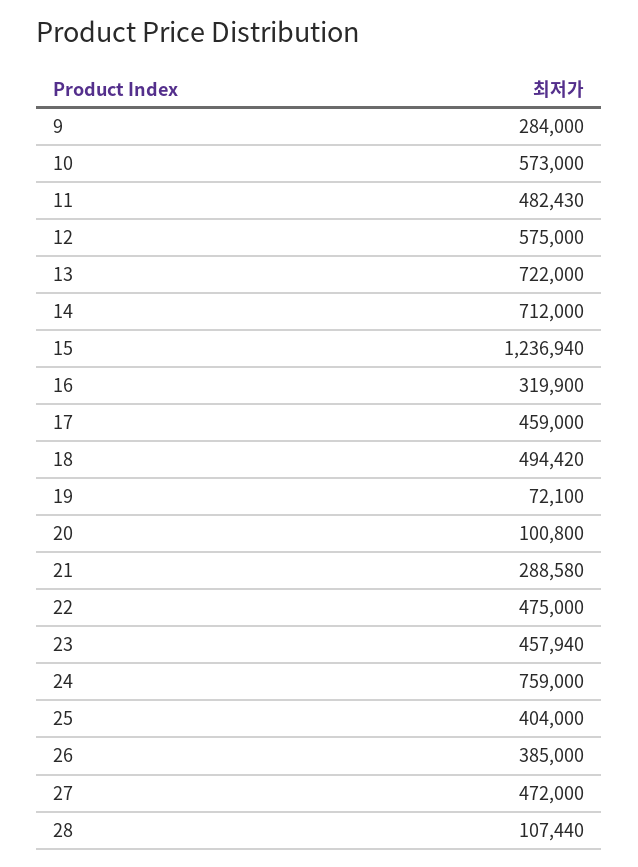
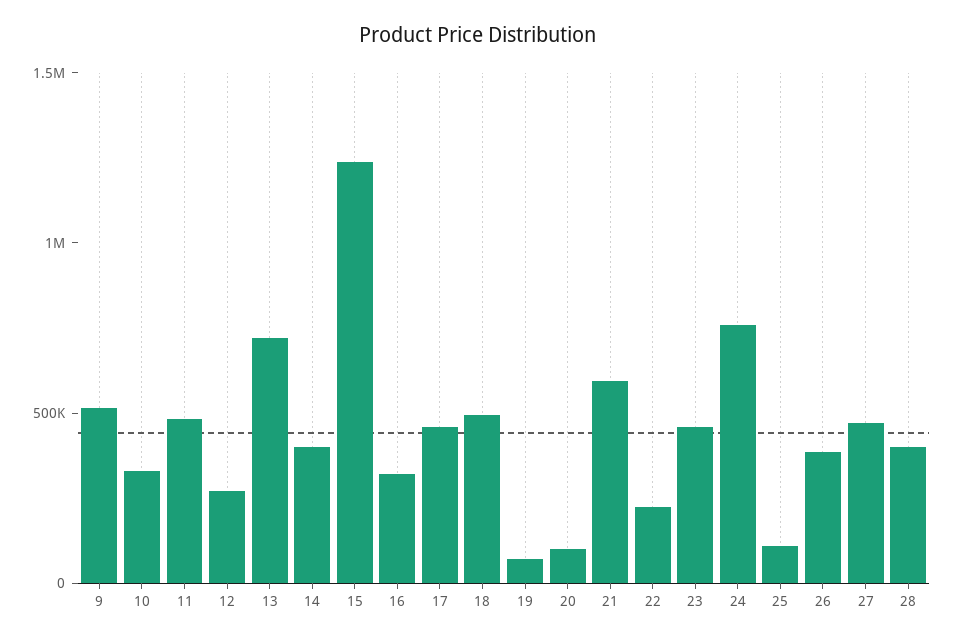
  {
-   "9": 284000,
+   "9": 500000,
-   "10": 573000,
+   "10": 300000,
    "11": 482430,
-   "12": 575000,
+   "12": 300000,
    "13": 722000,
-   "14": 712000,
+   "14": 400000,
    "15": 1236940,
    "16": 319900,
    "17": 459000,
    "18": 494420,
    "19": 72100,
    "20": 100800,
-   "21": 288580,
+   "21": 600000,
-   "22": 475000,
+   "22": 200000,
    "23": 457940,
    "24": 759000,
-   "25": 404000,
+   "25": 100000,
    "26": 385000,
    "27": 472000,
-   "28": 107440
+   "28": 400000
  }

